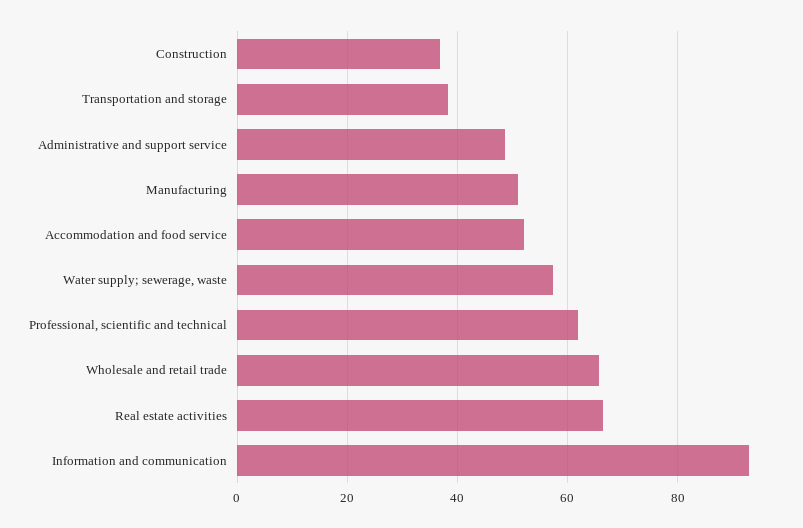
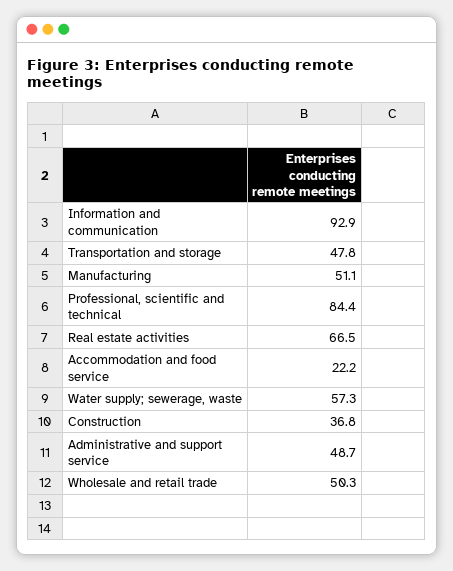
  {
    "Construction": 36.8,
-   "Transportation and storage": 38,
+   "Transportation and storage": 47.8,
    "Administrative and support service": 48.7,
    "Manufacturing": 51.1,
-   "Accommodation and food service": 52,
+   "Accommodation and food service": 22.2,
    "Water supply; sewerage, waste": 57.3,
-   "Professional, scientific and technical": 62,
+   "Professional, scientific and technical": 84.4,
-   "Wholesale and retail trade": 66,
+   "Wholesale and retail trade": 50.3,
    "Real estate activities": 66.5,
    "Information and communication": 92.9
  }

